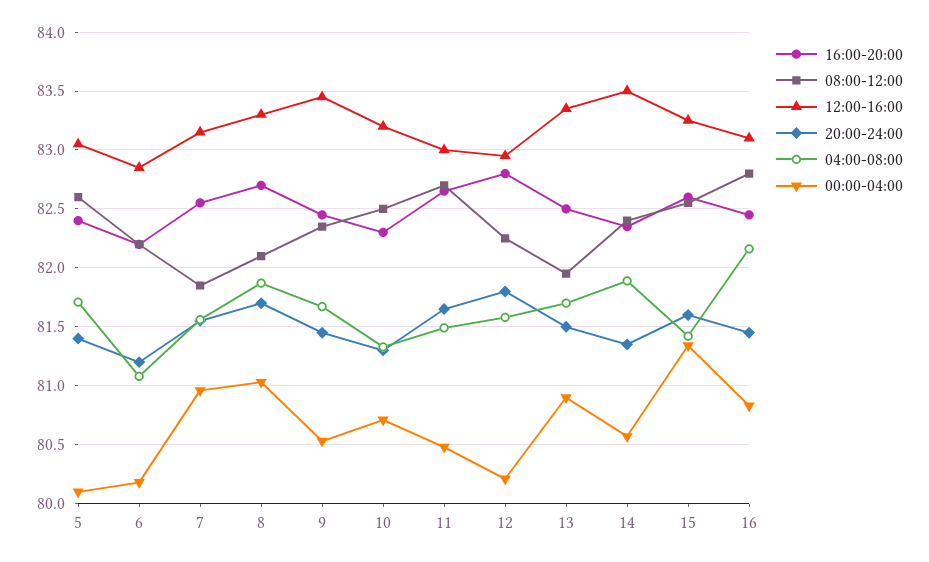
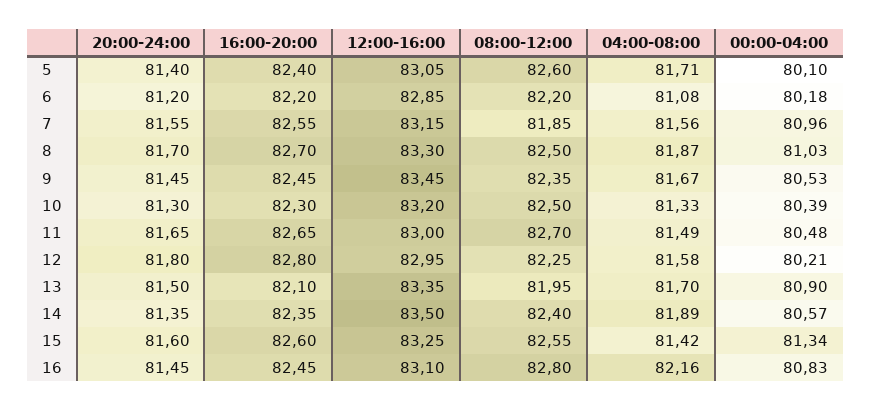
  {
    "16:00-20:00": {
      "5": 82.4,
      "6": 82.2,
      "7": 82.55,
      "8": 82.7,
      "9": 82.45,
      "10": 82.3,
      "11": 82.65,
      "12": 82.8,
-     "13": 82.5,
+     "13": 82.1,
      "14": 82.35,
      "15": 82.6,
      "16": 82.45
    },
    "08:00-12:00": {
      "5": 82.6,
      "6": 82.2,
      "7": 81.85,
-     "8": 82.1,
+     "8": 82.5,
      "9": 82.35,
      "10": 82.5,
      "11": 82.7,
      "12": 82.25,
      "13": 81.95,
      "14": 82.4,
      "15": 82.55,
      "16": 82.8
    },
    "12:00-16:00": {
      "5": 83.05,
      "6": 82.85,
      "7": 83.15,
      "8": 83.3,
      "9": 83.45,
      "10": 83.2,
      "11": 83,
      "12": 82.95,
      "13": 83.35,
      "14": 83.5,
      "15": 83.25,
      "16": 83.1
    },
    "20:00-24:00": {
      "5": 81.4,
      "6": 81.2,
      "7": 81.55,
      "8": 81.7,
      "9": 81.45,
      "10": 81.3,
      "11": 81.65,
      "12": 81.8,
      "13": 81.5,
      "14": 81.35,
      "15": 81.6,
      "16": 81.45
    },
    "04:00-08:00": {
      "5": 81.71,
      "6": 81.08,
      "7": 81.56,
      "8": 81.87,
      "9": 81.67,
      "10": 81.33,
      "11": 81.49,
      "12": 81.58,
      "13": 81.7,
      "14": 81.89,
      "15": 81.42,
      "16": 82.16
    },
    "00:00-04:00": {
      "5": 80.1,
      "6": 80.18,
      "7": 80.96,
      "8": 81.03,
      "9": 80.53,
-     "10": 80.7,
+     "10": 80.39,
      "11": 80.48,
      "12": 80.21,
      "13": 80.9,
      "14": 80.57,
      "15": 81.34,
      "16": 80.83
    }
  }

